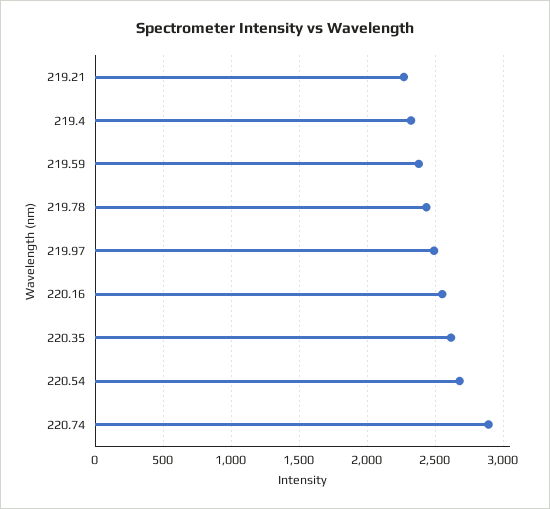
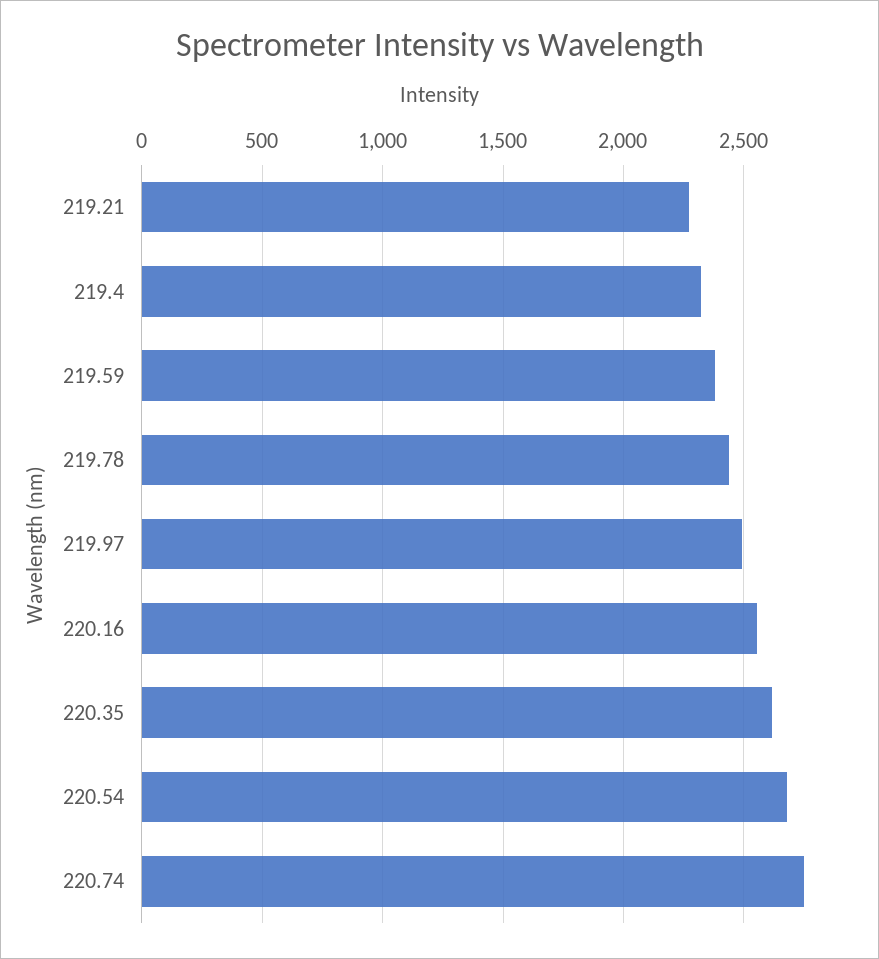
  {
    "219.21": 2250,
    "219.4": 2300,
    "219.59": 2400,
    "219.78": 2450,
    "219.97": 2500,
    "220.16": 2550,
    "220.35": 2600,
    "220.54": 2700,
-   "220.74": 2900
+   "220.74": 2750
  }

